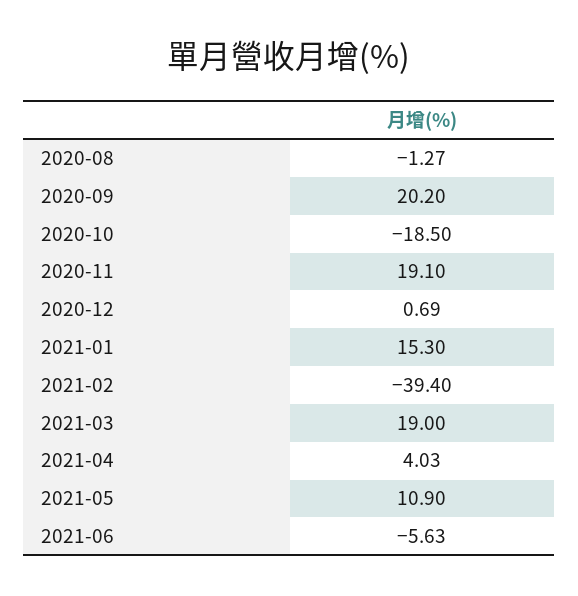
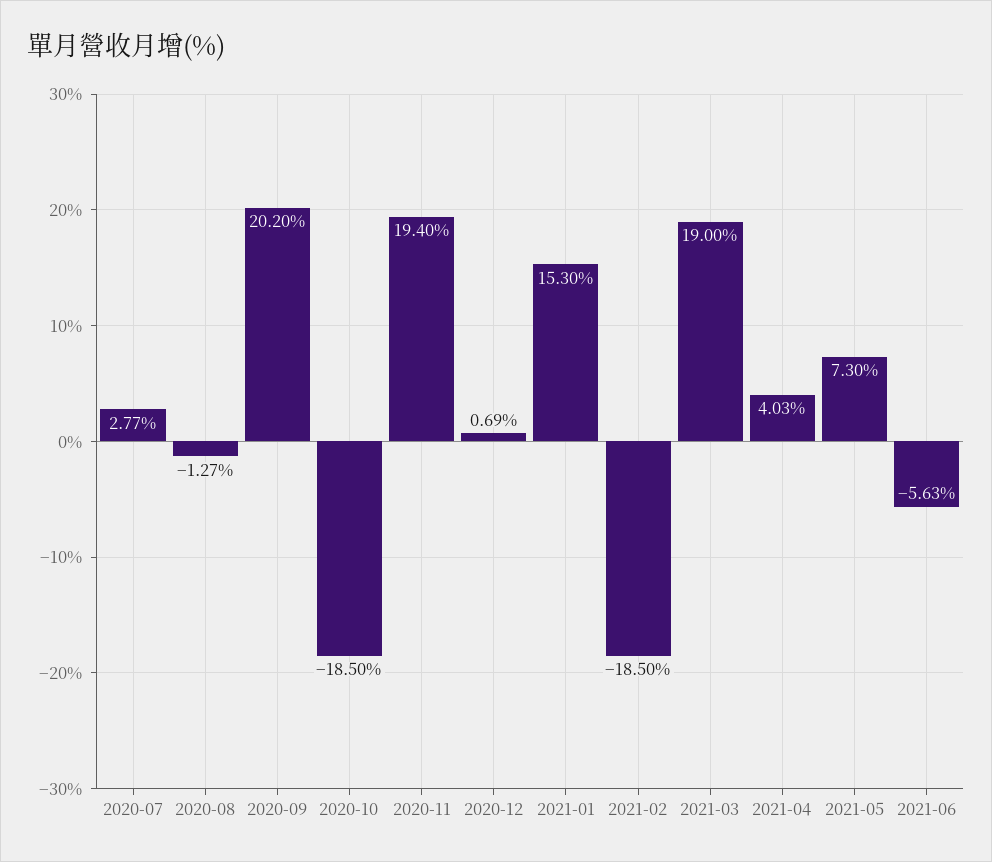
  {
    "2020-08": -1.27,
    "2020-09": 20.2,
    "2020-10": -18.5,
-   "2020-11": 19.1,
+   "2020-11": 19.4,
    "2020-12": 0.69,
    "2021-01": 15.3,
-   "2021-02": -39.4,
+   "2021-02": -18.5,
    "2021-03": 19,
    "2021-04": 4.03,
-   "2021-05": 10.9,
+   "2021-05": 7.3,
-   "2021-06": -5.63
+   "2021-06": -5.63,
+   "2020-07": 2.77
  }

